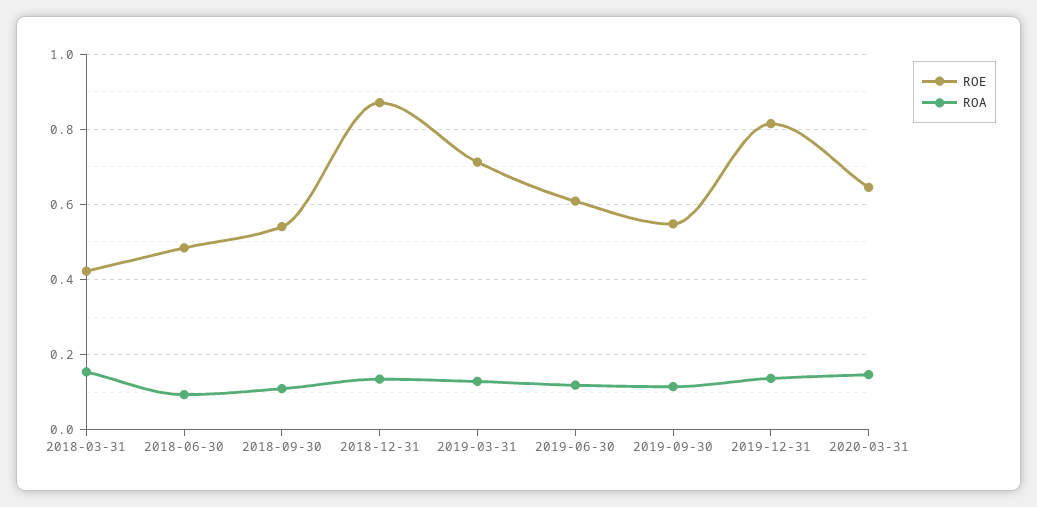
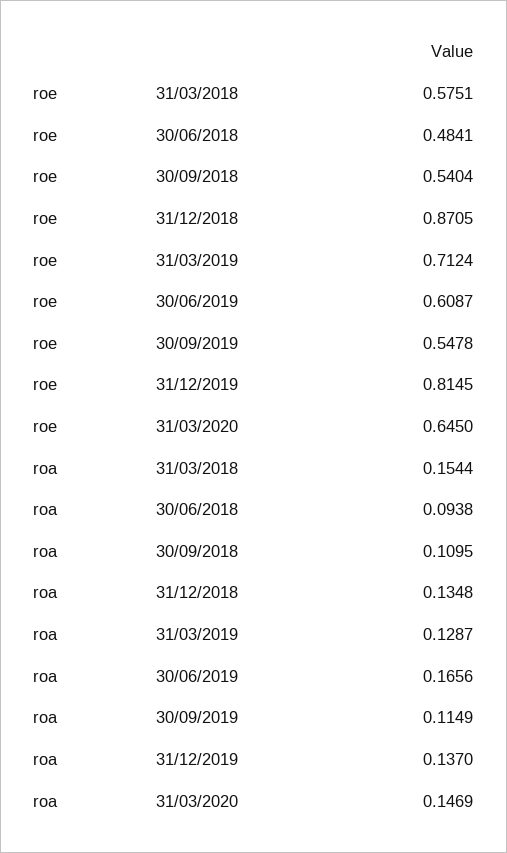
  {
    "ROE": {
-     "2018-03-31": 0.42,
+     "2018-03-31": 0.5751,
      "2018-06-30": 0.4841,
      "2018-09-30": 0.5404,
      "2018-12-31": 0.8705,
      "2019-03-31": 0.7124,
      "2019-06-30": 0.6087,
      "2019-09-30": 0.5478,
      "2019-12-31": 0.8145,
      "2020-03-31": 0.645
    },
    "ROA": {
      "2018-03-31": 0.1544,
      "2018-06-30": 0.0938,
      "2018-09-30": 0.1095,
      "2018-12-31": 0.1348,
      "2019-03-31": 0.1287,
-     "2019-06-30": 0.12,
+     "2019-06-30": 0.1656,
      "2019-09-30": 0.1149,
      "2019-12-31": 0.137,
      "2020-03-31": 0.1469
    }
  }

